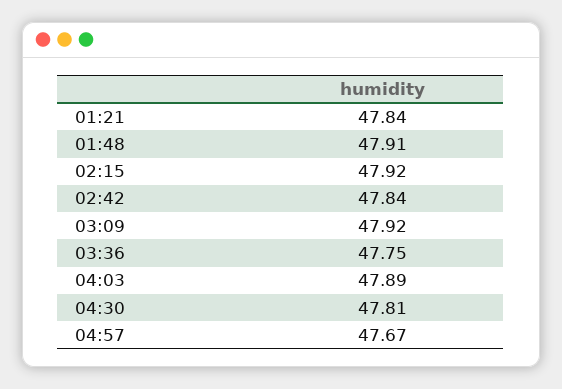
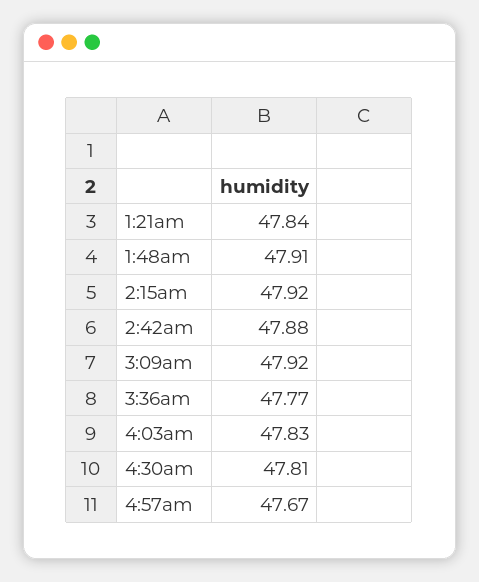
  {
    "01:21": 47.84,
    "01:48": 47.91,
    "02:15": 47.92,
-   "02:42": 47.84,
+   "02:42": 47.88,
    "03:09": 47.92,
-   "03:36": 47.75,
+   "03:36": 47.77,
-   "04:03": 47.89,
+   "04:03": 47.83,
    "04:30": 47.81,
    "04:57": 47.67
  }

